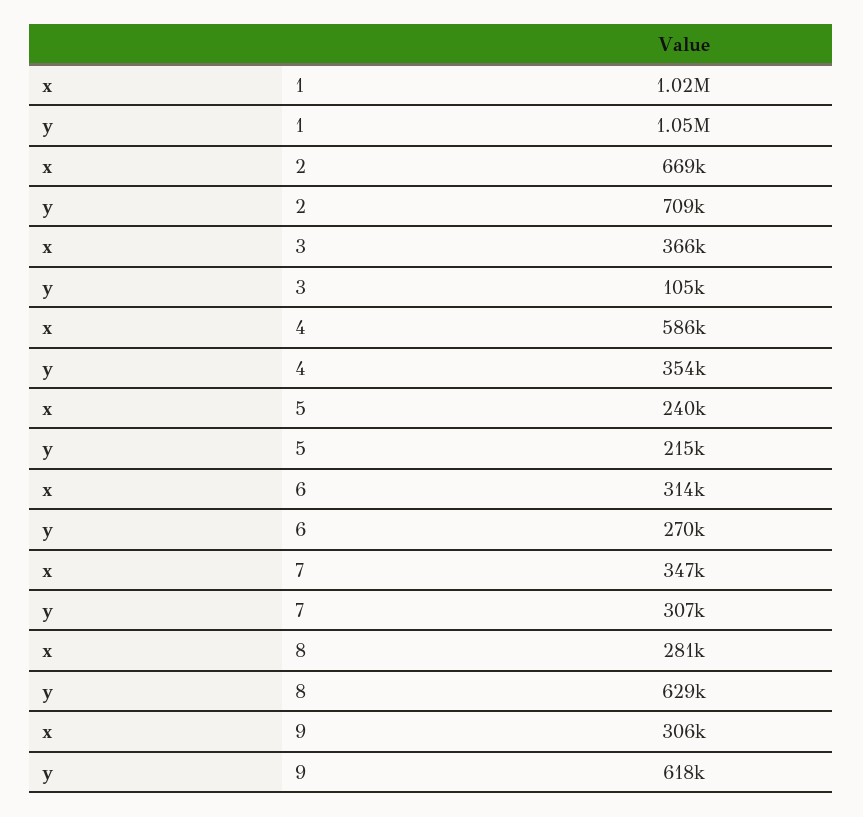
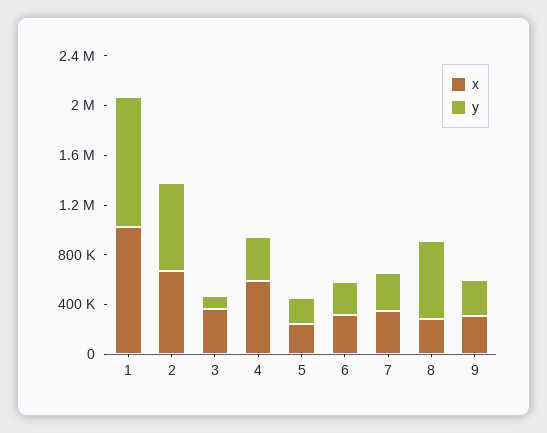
  {
    "x": {
      "1": 1020000,
      "2": 669000,
      "3": 366000,
      "4": 586000,
      "5": 240000,
      "6": 314000,
      "7": 347000,
      "8": 281000,
      "9": 306000
    },
    "y": {
      "1": 1050000,
      "2": 709000,
      "3": 105000,
      "4": 354000,
      "5": 215000,
      "6": 270000,
      "7": 307000,
      "8": 629000,
-     "9": 618000
+     "9": 300000
    }
  }

